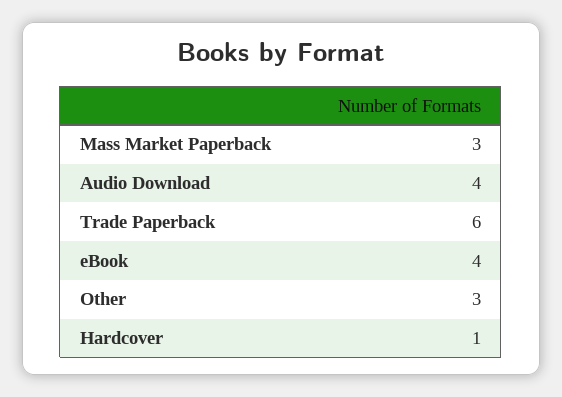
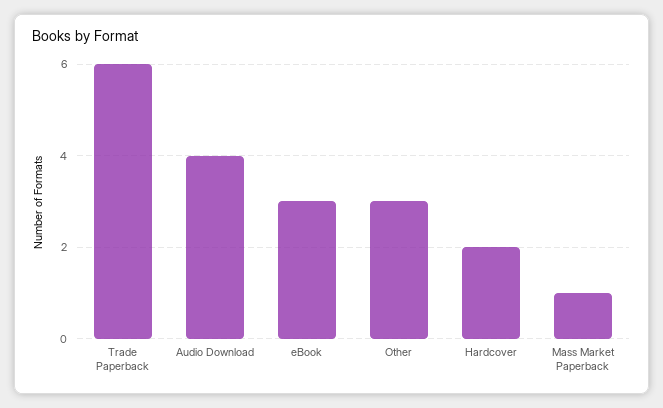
  {
-   "Mass Market Paperback": 3,
+   "Mass Market Paperback": 1,
    "Audio Download": 4,
    "Trade Paperback": 6,
-   "eBook": 4,
+   "eBook": 3,
    "Other": 3,
-   "Hardcover": 1
+   "Hardcover": 2
  }

